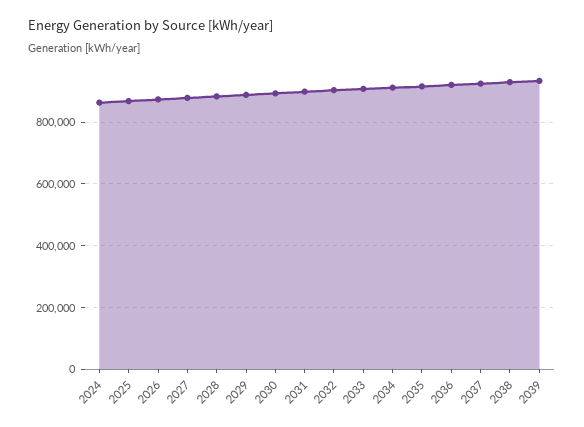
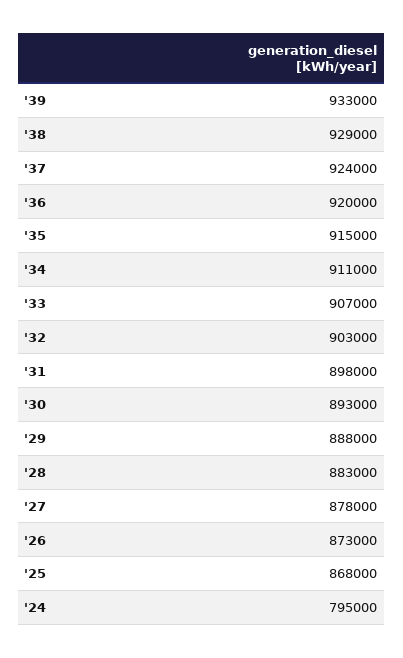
  {
-   "2024": 860000,
+   "2024": 795000,
    "2025": 868000,
    "2026": 873000,
    "2027": 878000,
    "2028": 883000,
    "2029": 888000,
    "2030": 893000,
    "2031": 898000,
    "2032": 903000,
    "2033": 907000,
    "2034": 911000,
    "2035": 915000,
    "2036": 920000,
    "2037": 924000,
    "2038": 929000,
    "2039": 933000
  }

